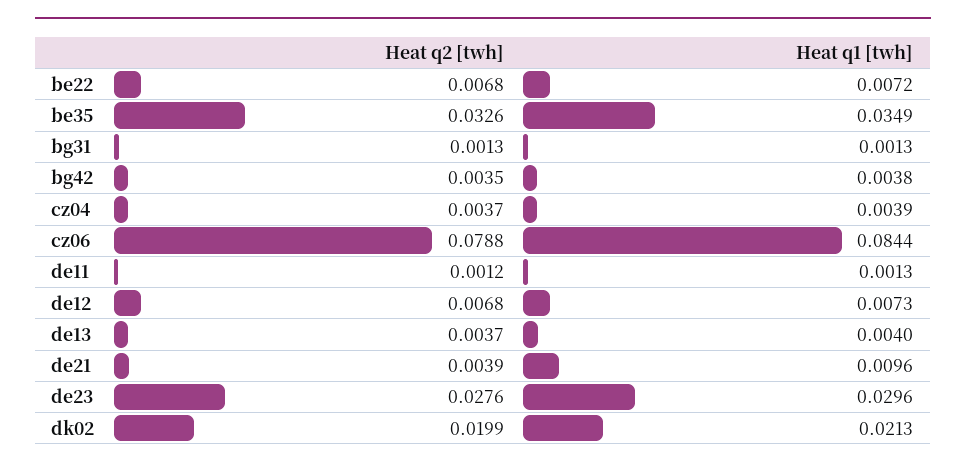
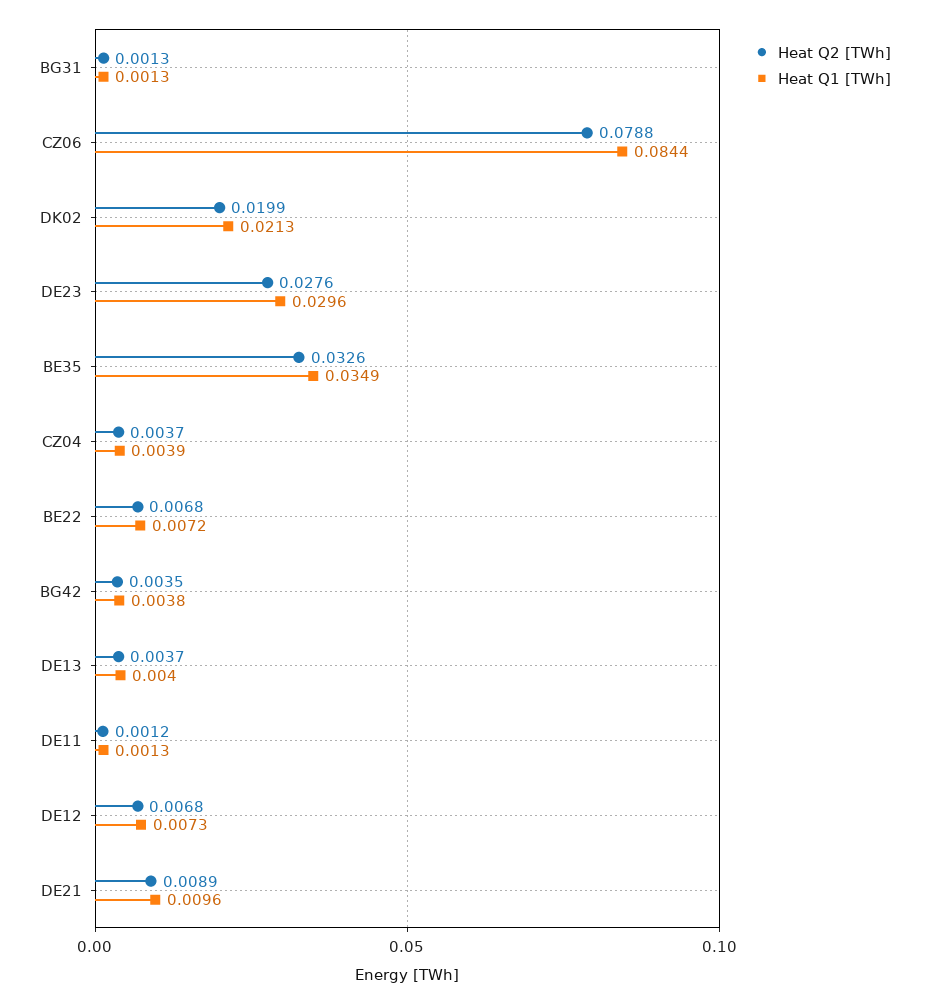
  {
    "Heat q2 [twh]": {
      "be22": 0.0068,
      "be35": 0.0326,
      "bg31": 0.0013,
      "bg42": 0.0035,
      "cz04": 0.0037,
      "cz06": 0.0788,
      "de11": 0.0012,
      "de12": 0.0068,
      "de13": 0.0037,
-     "de21": 0.0039,
+     "de21": 0.0089,
      "de23": 0.0276,
      "dk02": 0.0199
    },
    "Heat q1 [twh]": {
      "be22": 0.0072,
      "be35": 0.0349,
      "bg31": 0.0013,
      "bg42": 0.0038,
      "cz04": 0.0039,
      "cz06": 0.0844,
      "de11": 0.0013,
      "de12": 0.0073,
      "de13": 0.004,
      "de21": 0.0096,
      "de23": 0.0296,
      "dk02": 0.0213
    }
  }

